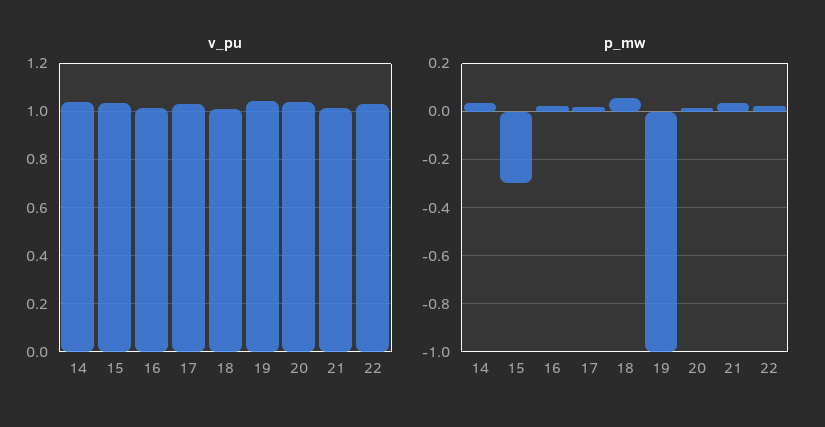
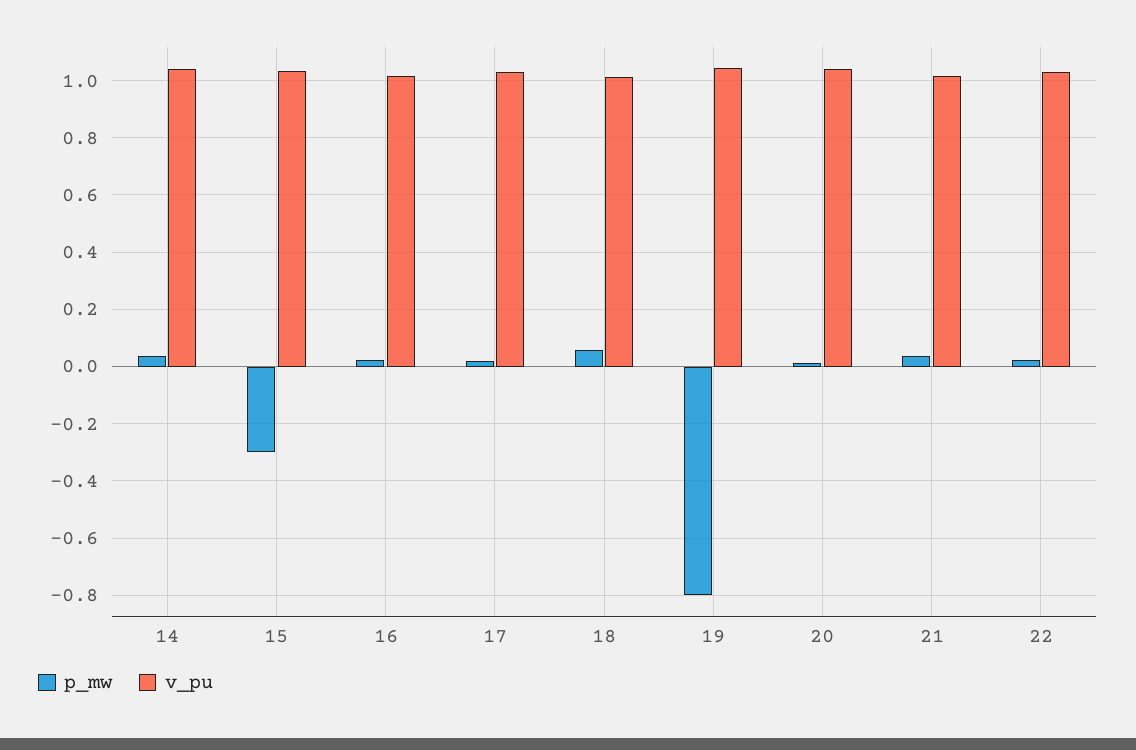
  {
    "v_pu": {
      "14": 1.05,
      "15": 1.025,
      "16": 1.025,
      "17": 1.025,
      "18": 1.025,
      "19": 1.05,
      "20": 1.05,
      "21": 1.025,
      "22": 1.025
    },
    "p_mw": {
      "14": 0.025,
      "15": -0.3,
      "16": 0.025,
      "17": 0.025,
      "18": 0.05,
-     "19": -1,
+     "19": -0.8,
      "20": 0.025,
      "21": 0.025,
      "22": 0.025
    }
  }

